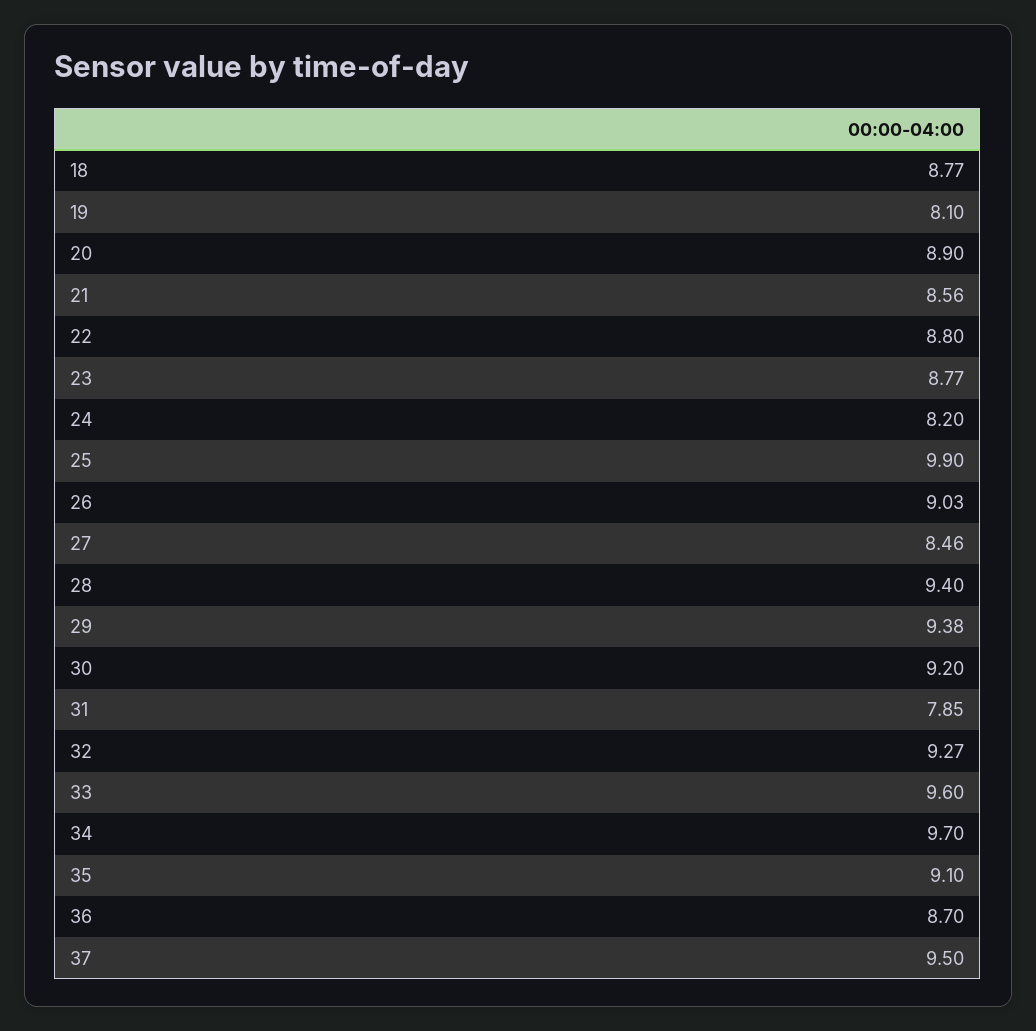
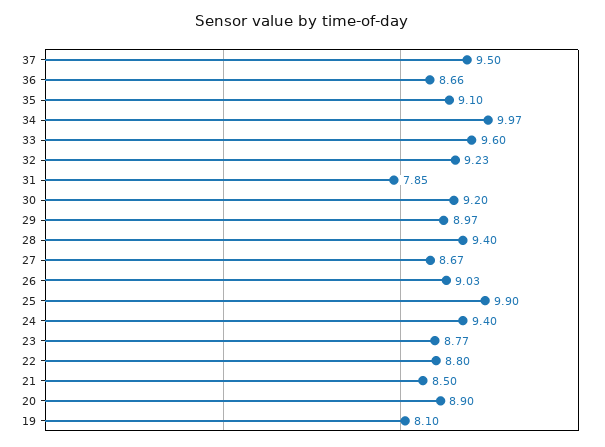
  {
-   "18": 8.77,
    "19": 8.1,
    "20": 8.9,
-   "21": 8.56,
+   "21": 8.5,
    "22": 8.8,
    "23": 8.77,
-   "24": 8.2,
+   "24": 9.4,
    "25": 9.9,
    "26": 9.03,
-   "27": 8.46,
+   "27": 8.67,
    "28": 9.4,
-   "29": 9.38,
+   "29": 8.97,
    "30": 9.2,
    "31": 7.85,
-   "32": 9.27,
+   "32": 9.23,
    "33": 9.6,
-   "34": 9.7,
+   "34": 9.97,
    "35": 9.1,
-   "36": 8.7,
+   "36": 8.66,
    "37": 9.5
  }

